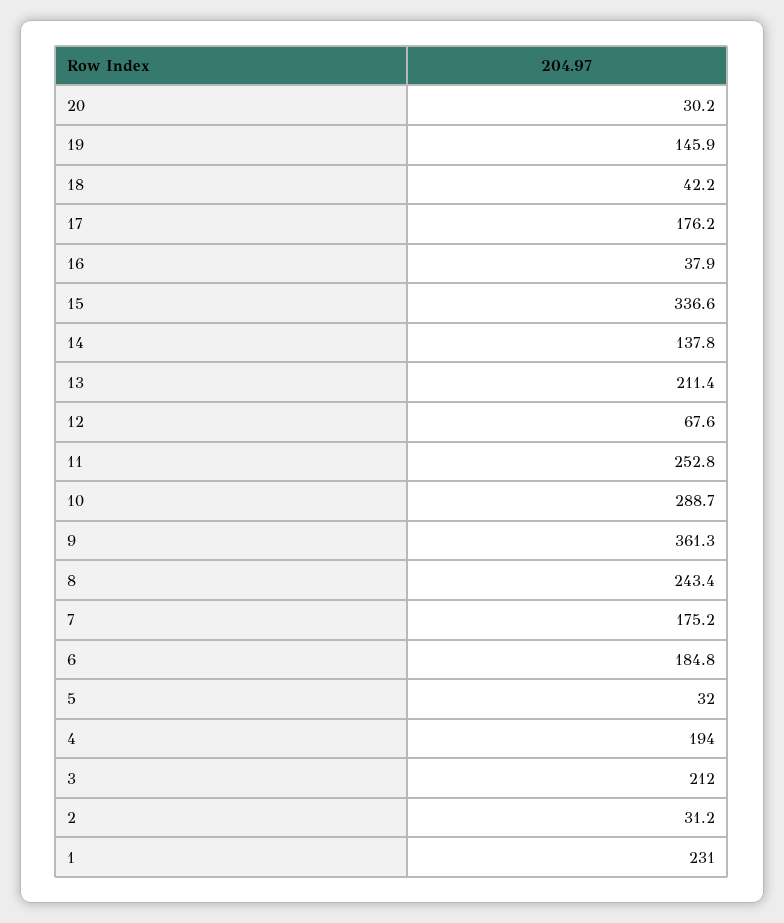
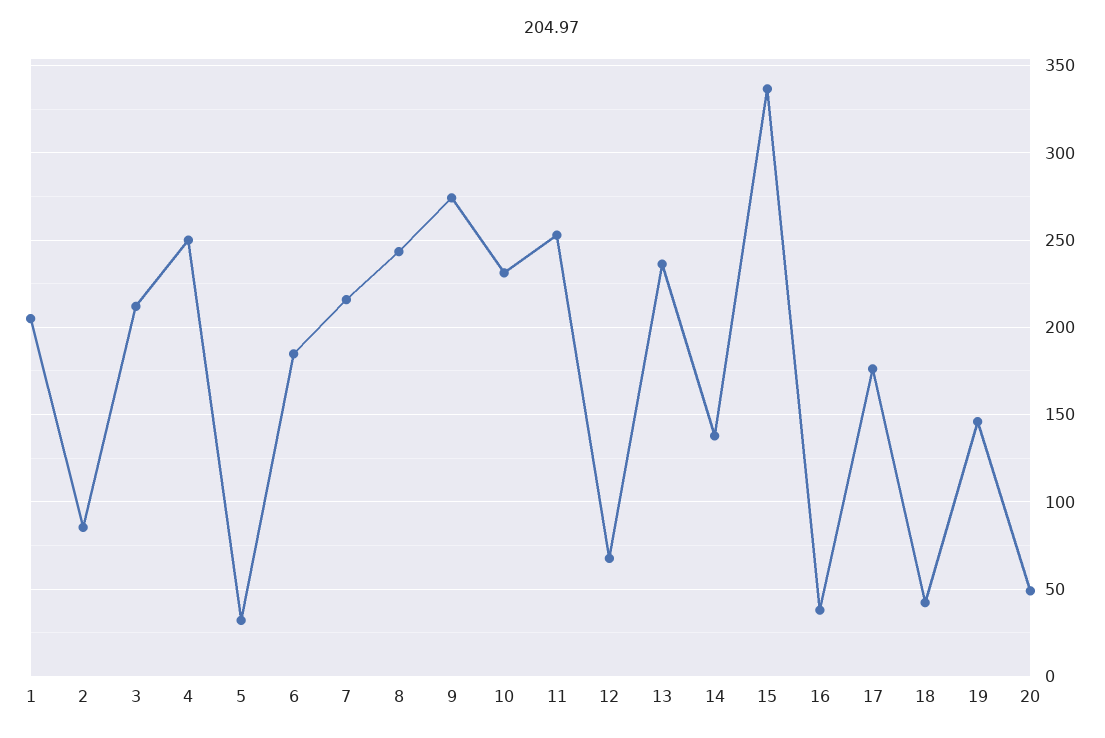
  {
-   "20": 30.2,
+   "20": 50,
    "19": 145.9,
    "18": 42.2,
    "17": 176.2,
    "16": 37.9,
    "15": 336.6,
    "14": 137.8,
-   "13": 211.4,
+   "13": 235,
    "12": 67.6,
    "11": 252.8,
-   "10": 288.7,
+   "10": 230,
-   "9": 361.3,
+   "9": 275,
    "8": 243.4,
-   "7": 175.2,
+   "7": 215,
    "6": 184.8,
    "5": 32,
-   "4": 194,
+   "4": 250,
    "3": 212,
-   "2": 31.2,
+   "2": 85,
-   "1": 231
+   "1": 205
  }

